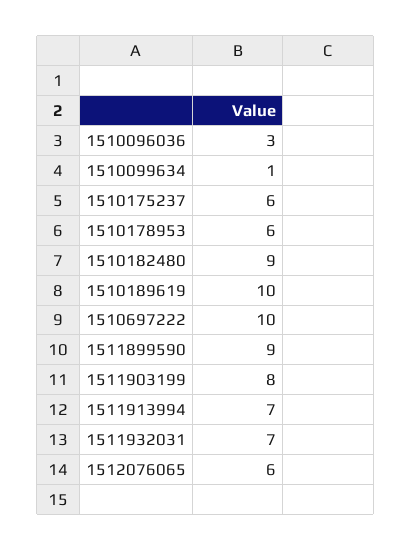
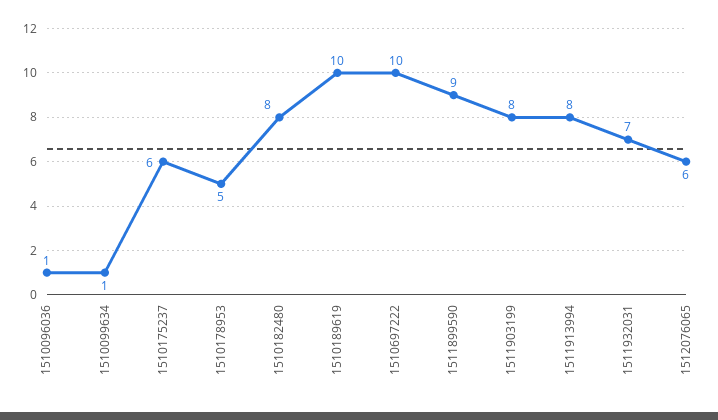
  {
-   "1510096036": 3,
+   "1510096036": 1,
    "1510099634": 1,
    "1510175237": 6,
-   "1510178953": 6,
+   "1510178953": 5,
-   "1510182480": 9,
+   "1510182480": 8,
    "1510189619": 10,
    "1510697222": 10,
    "1511899590": 9,
    "1511903199": 8,
-   "1511913994": 7,
+   "1511913994": 8,
    "1511932031": 7,
    "1512076065": 6
  }

